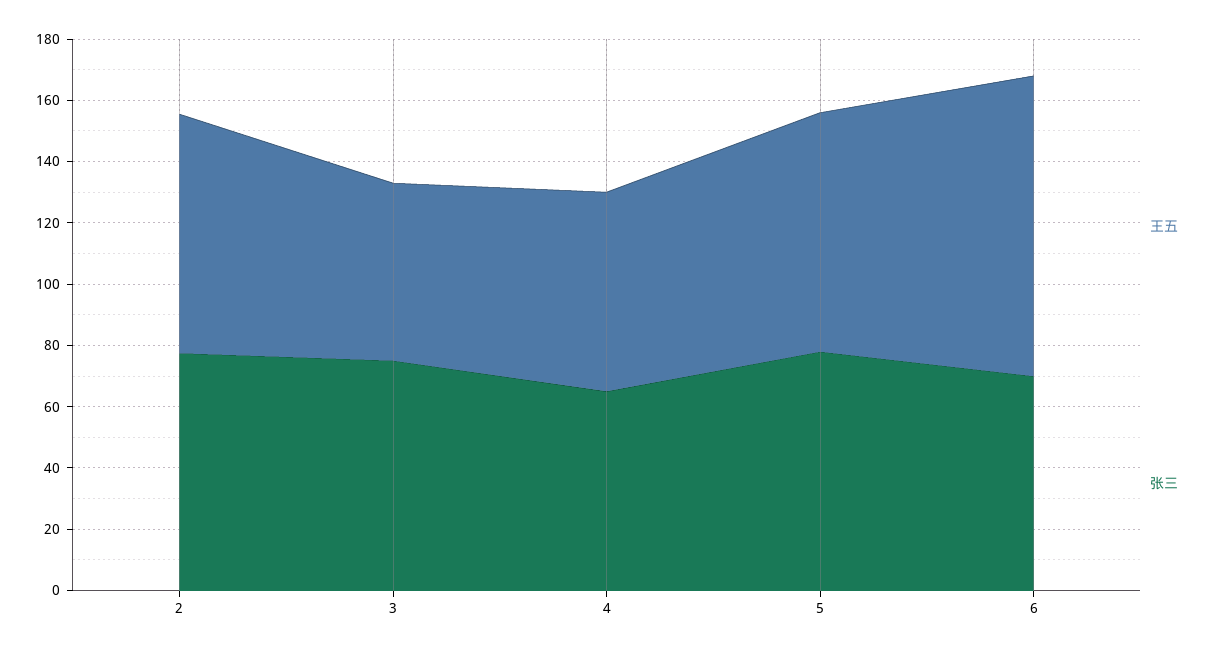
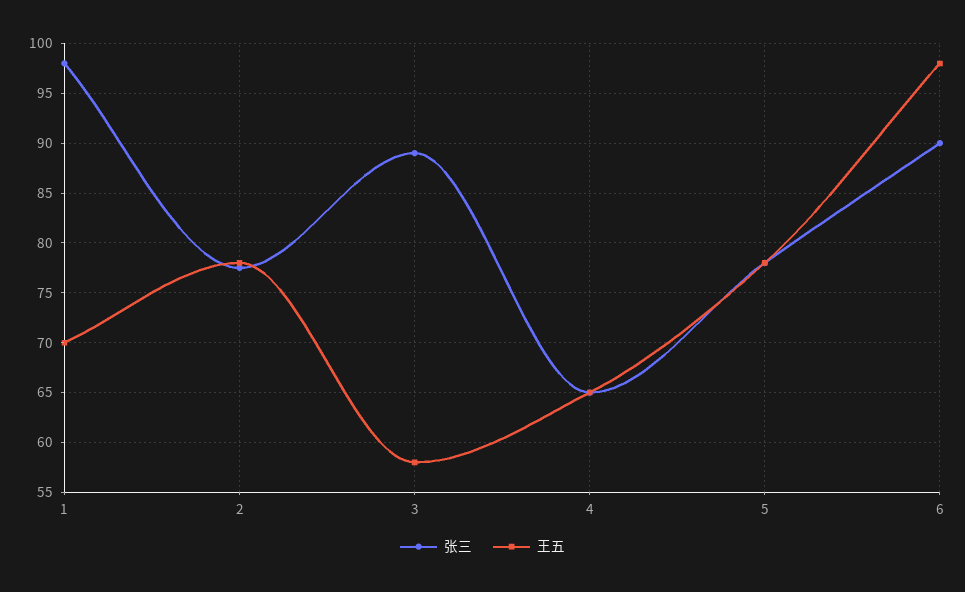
  {
    "王五": {
      "2": 78,
      "3": 58,
      "4": 65,
      "5": 78,
-     "6": 98
+     "6": 98,
+     "1": 70
    },
    "张三": {
      "2": 78,
-     "3": 75,
+     "3": 89,
      "4": 65,
      "5": 78,
-     "6": 70
+     "6": 90,
+     "1": 98
    }
  }

